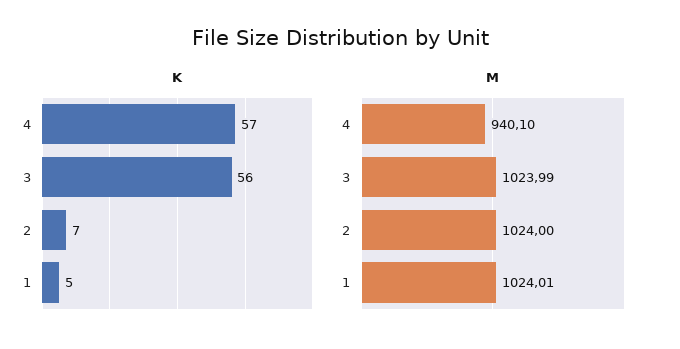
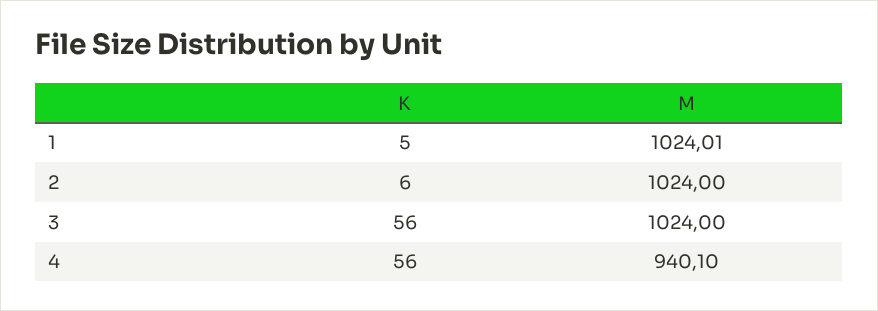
  {
    "K": {
-     "4": 57,
+     "4": 56,
      "3": 56,
-     "2": 7,
+     "2": 6,
      "1": 5
    },
    "M": {
      "4": 940.1,
-     "3": 1023.99,
+     "3": 1024,
      "2": 1024,
      "1": 1024.01
    }
  }

